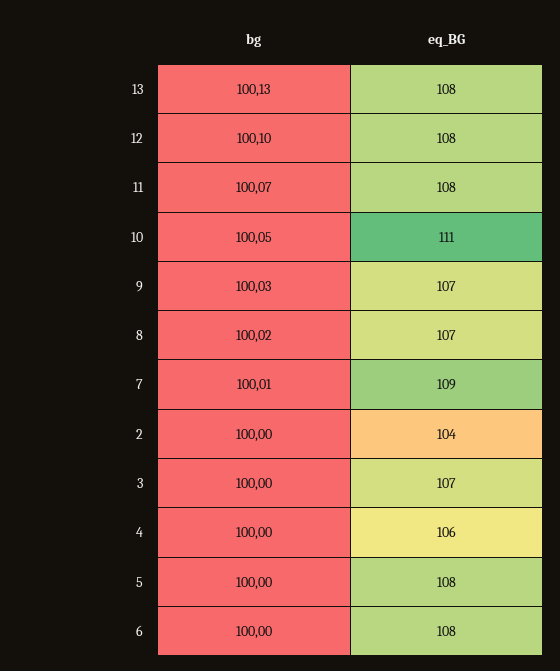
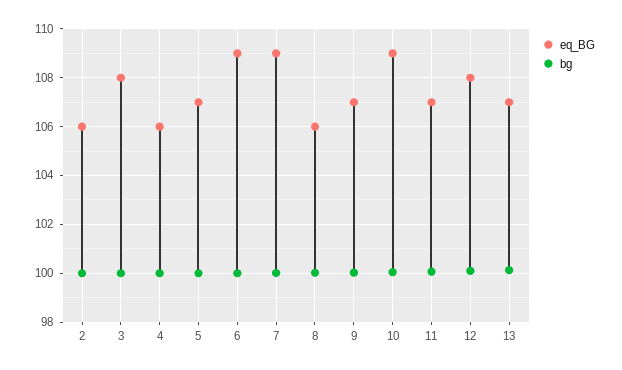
  {
    "bg": {
      "13": 100.13,
      "12": 100.1,
      "11": 100.07,
      "10": 100.05,
      "9": 100.03,
      "8": 100.02,
      "7": 100.01,
      "2": 100,
      "3": 100,
      "4": 100,
      "5": 100,
      "6": 100
    },
    "eq_BG": {
-     "13": 108,
+     "13": 107,
      "12": 108,
-     "11": 108,
+     "11": 107,
-     "10": 111,
+     "10": 109,
      "9": 107,
-     "8": 107,
+     "8": 106,
      "7": 109,
-     "2": 104,
+     "2": 106,
-     "3": 107,
+     "3": 108,
      "4": 106,
-     "5": 108,
+     "5": 107,
-     "6": 108
+     "6": 109
    }
  }

